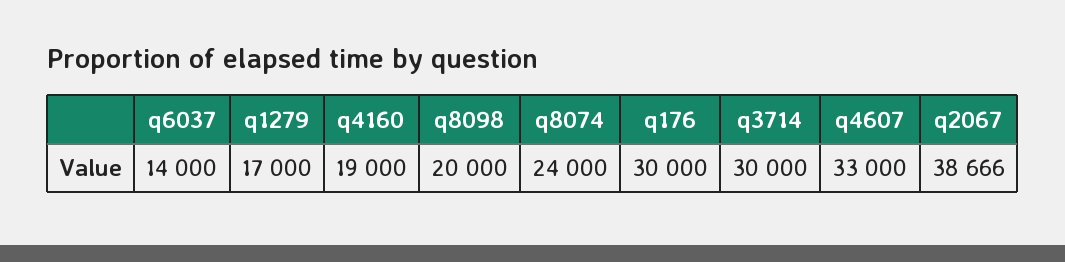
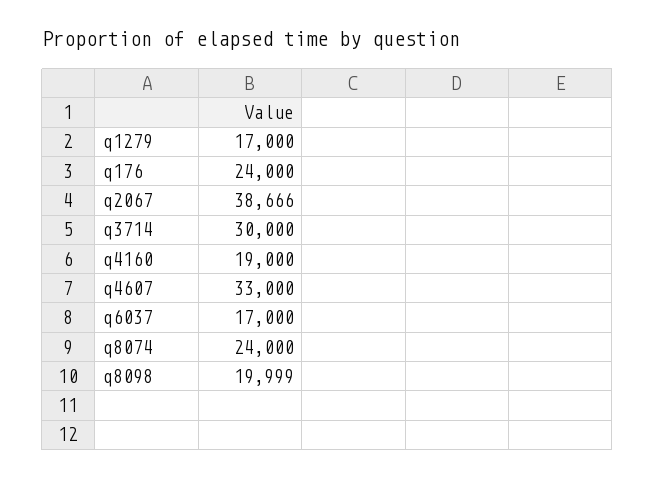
  {
-   "q6037": 14000,
+   "q6037": 17000,
    "q1279": 17000,
    "q4160": 19000,
-   "q8098": 20000,
+   "q8098": 19999,
    "q8074": 24000,
-   "q176": 30000,
+   "q176": 24000,
    "q3714": 30000,
    "q4607": 33000,
    "q2067": 38666
  }

